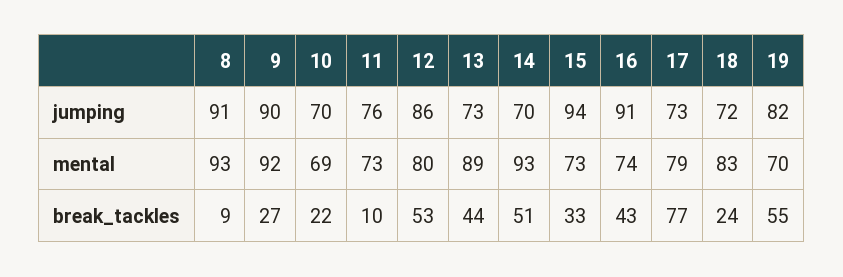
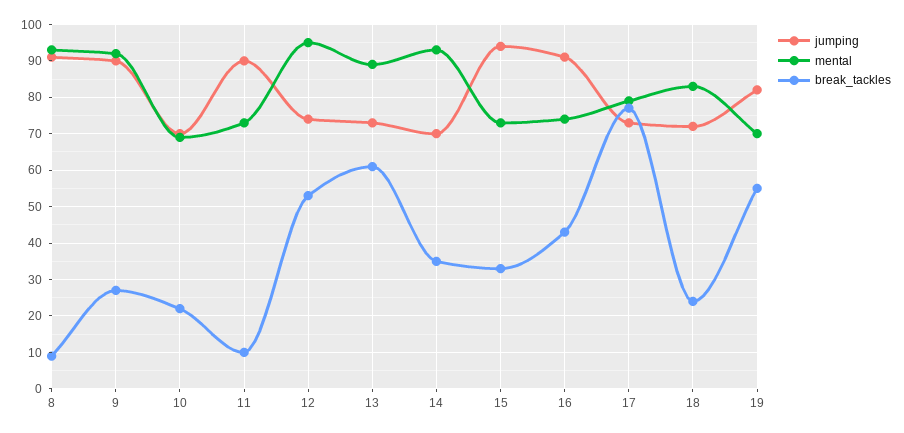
  {
    "jumping": {
      "8": 91,
      "9": 90,
      "10": 70,
-     "11": 76,
+     "11": 90,
-     "12": 86,
+     "12": 75,
      "13": 73,
      "14": 70,
      "15": 94,
      "16": 91,
      "17": 73,
      "18": 72,
      "19": 82
    },
    "mental": {
      "8": 93,
      "9": 92,
      "10": 69,
      "11": 73,
-     "12": 80,
+     "12": 95,
      "13": 89,
      "14": 93,
      "15": 73,
      "16": 74,
      "17": 79,
      "18": 83,
      "19": 70
    },
    "break_tackles": {
      "8": 9,
      "9": 27,
      "10": 22,
      "11": 10,
      "12": 53,
-     "13": 44,
+     "13": 60,
-     "14": 51,
+     "14": 35,
      "15": 33,
      "16": 43,
      "17": 77,
      "18": 24,
      "19": 55
    }
  }

